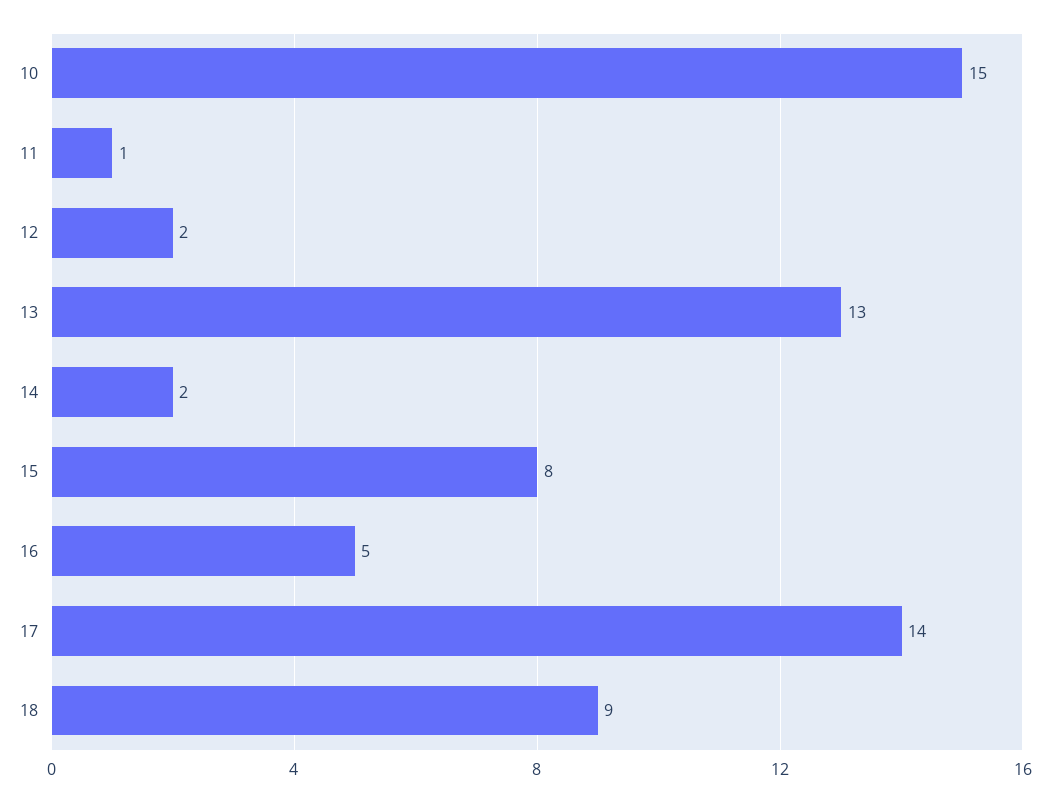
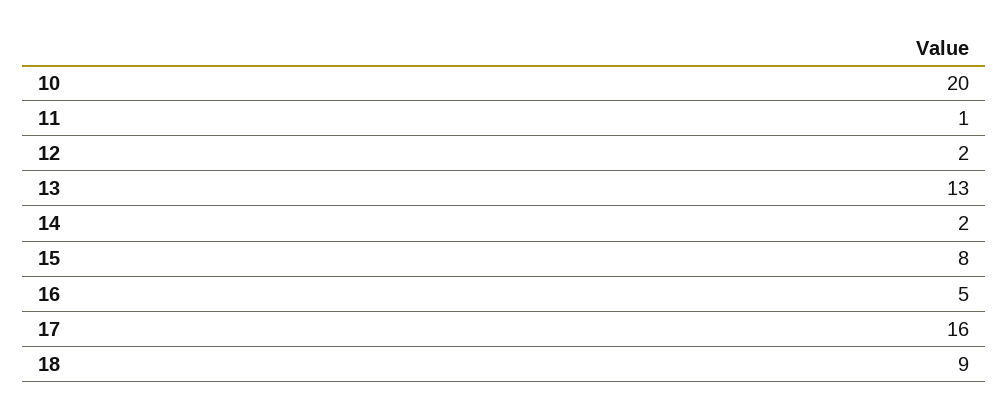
  {
-   "10": 15,
+   "10": 20,
    "11": 1,
    "12": 2,
    "13": 13,
    "14": 2,
    "15": 8,
    "16": 5,
-   "17": 14,
+   "17": 16,
    "18": 9
  }

